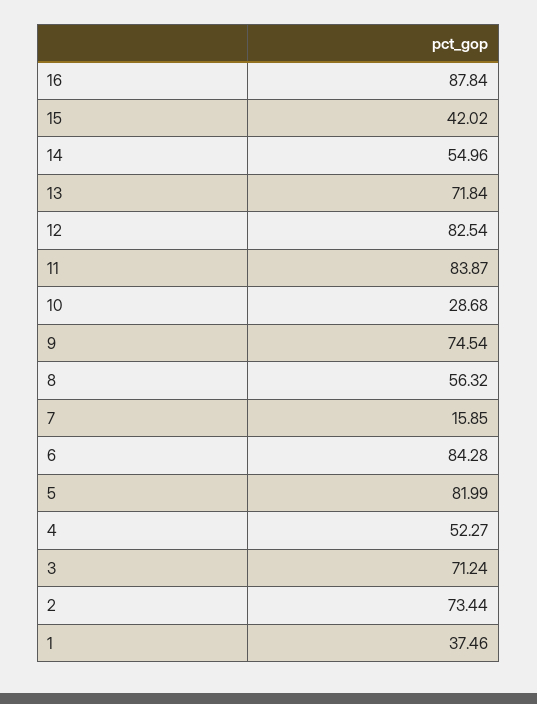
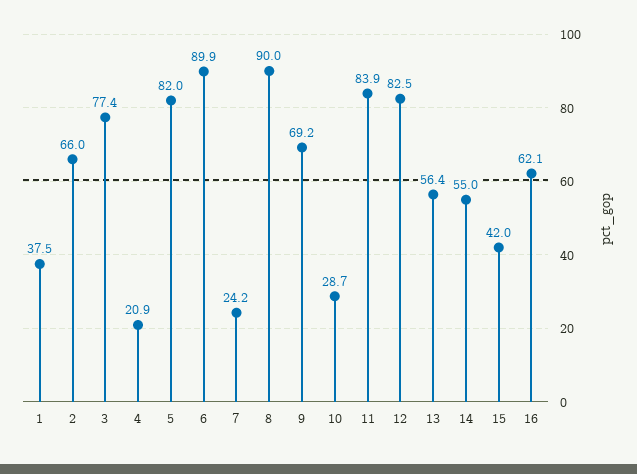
  {
-   "16": 87.84,
+   "16": 62.1,
    "15": 42.02,
    "14": 54.96,
-   "13": 71.84,
+   "13": 56.4,
    "12": 82.54,
    "11": 83.87,
    "10": 28.68,
-   "9": 74.54,
+   "9": 69.2,
-   "8": 56.32,
+   "8": 90,
-   "7": 15.85,
+   "7": 24.2,
-   "6": 84.28,
+   "6": 89.9,
    "5": 81.99,
-   "4": 52.27,
+   "4": 20.9,
-   "3": 71.24,
+   "3": 77.4,
-   "2": 73.44,
+   "2": 66,
    "1": 37.46
  }

